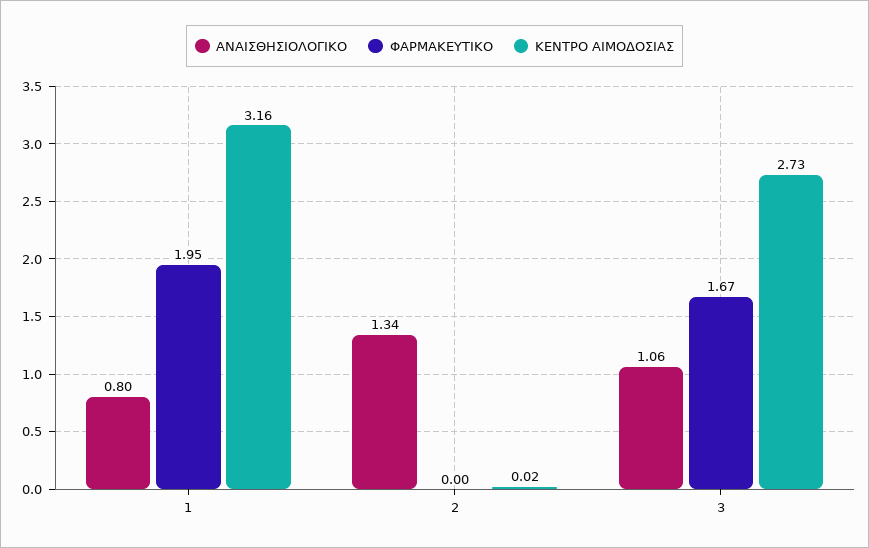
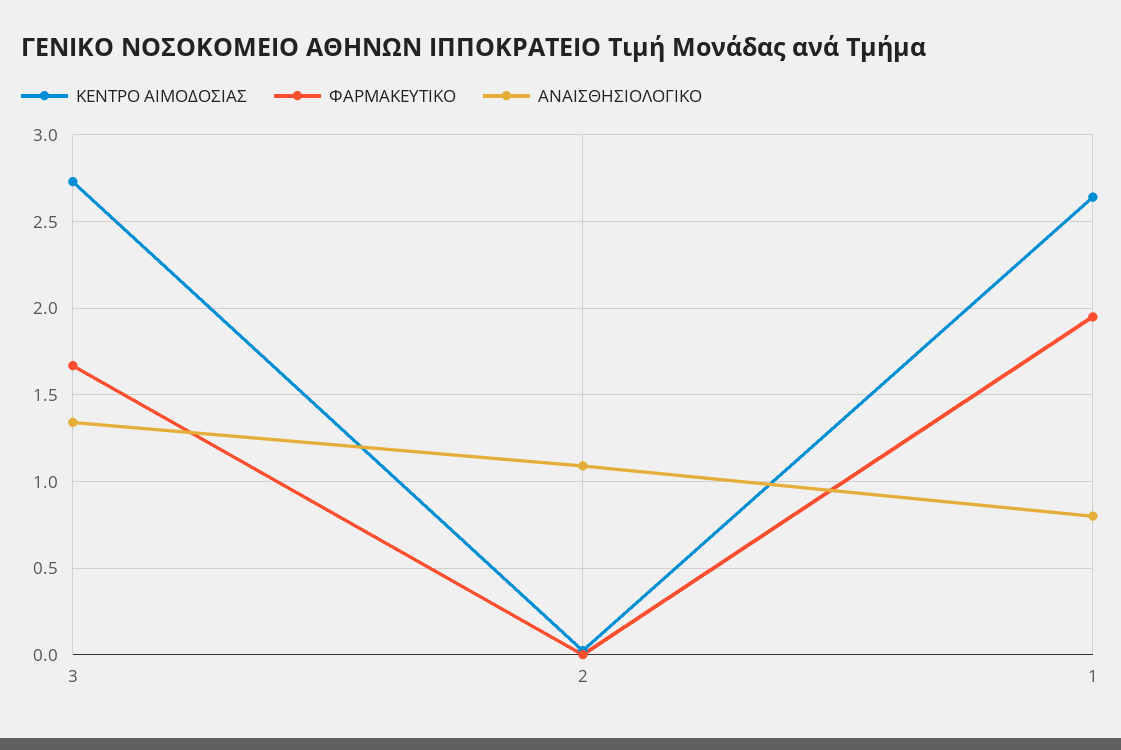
  {
    "ΑΝΑΙΣΘΗΣΙΟΛΟΓΙΚΟ": {
      "1": 0.8,
-     "2": 1.34,
+     "2": 1.1,
-     "3": 1.06
+     "3": 1.35
    },
    "ΦΑΡΜΑΚΕΥΤΙΚΟ": {
      "1": 1.95,
      "2": 0,
      "3": 1.67
    },
    "ΚΕΝΤΡΟ ΑΙΜΟΔΟΣΙΑΣ": {
-     "1": 3.16,
+     "1": 2.65,
      "2": 0.02,
      "3": 2.73
    }
  }

